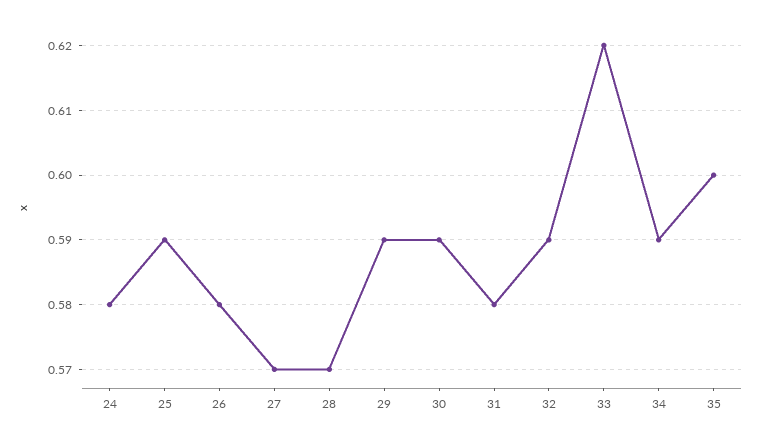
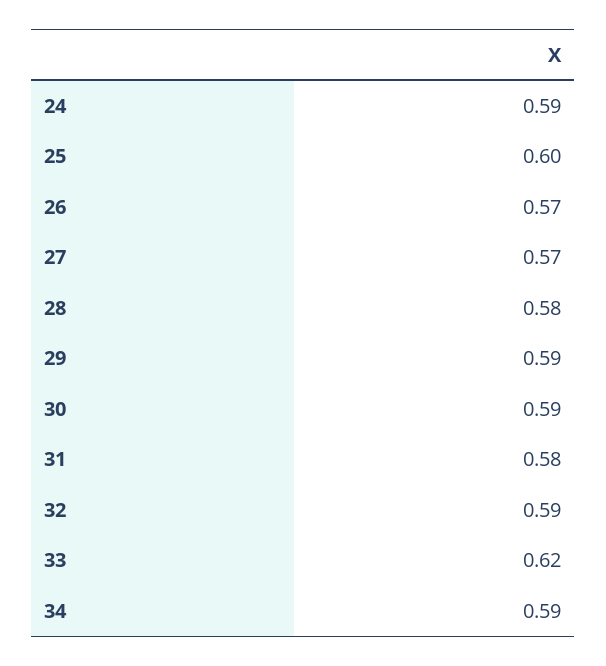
  {
-   "24": 0.58,
+   "24": 0.59,
-   "25": 0.59,
+   "25": 0.6,
-   "26": 0.58,
+   "26": 0.57,
    "27": 0.57,
-   "28": 0.57,
+   "28": 0.58,
    "29": 0.59,
    "30": 0.59,
    "31": 0.58,
    "32": 0.59,
    "33": 0.62,
-   "34": 0.59,
+   "34": 0.59
-   "35": 0.6
  }

